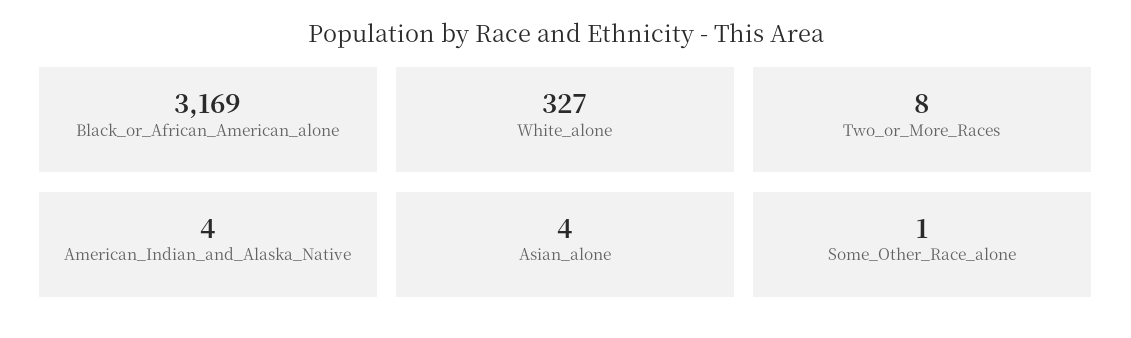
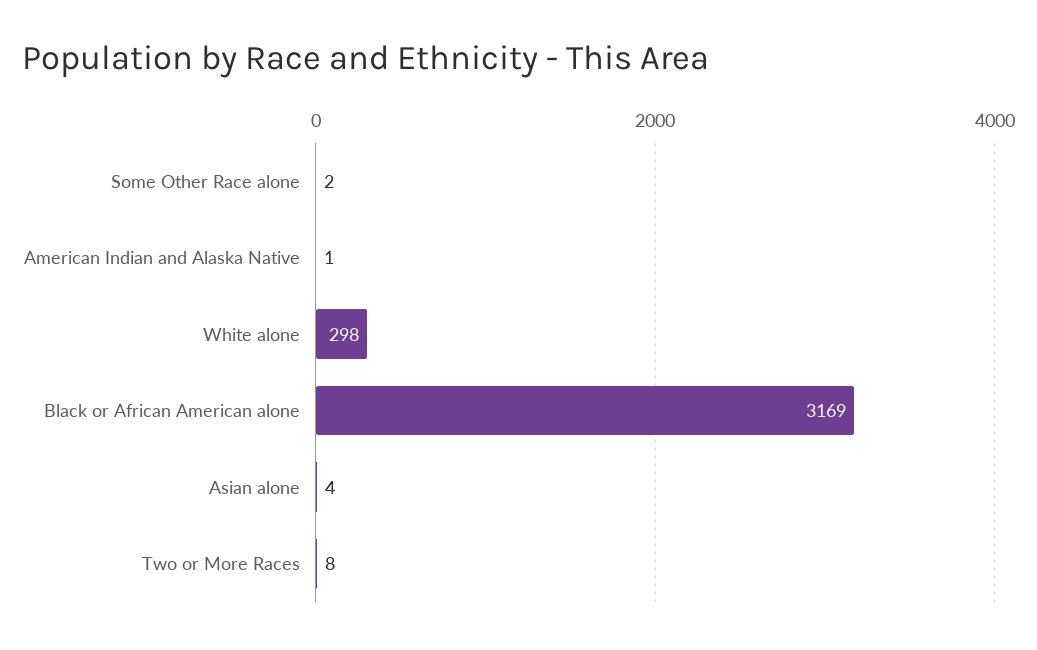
  {
    "Black_or_African_American_alone": 3169,
-   "White_alone": 327,
+   "White_alone": 298,
    "Two_or_More_Races": 8,
-   "American_Indian_and_Alaska_Native": 4,
+   "American_Indian_and_Alaska_Native": 1,
    "Asian_alone": 4,
-   "Some_Other_Race_alone": 1
+   "Some_Other_Race_alone": 2
  }

